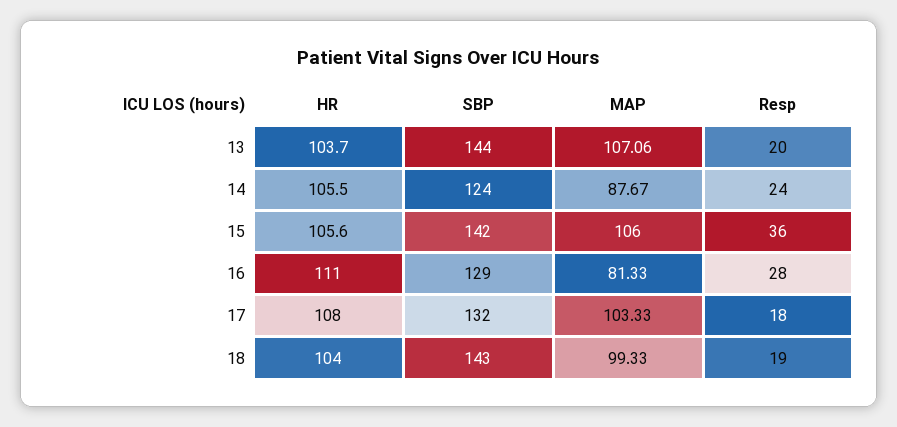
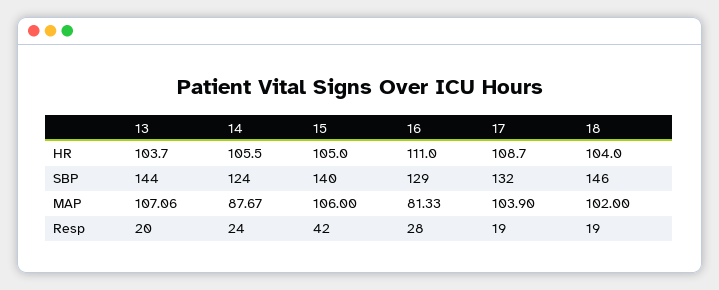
  {
    "HR": {
      "13": 103.7,
      "14": 105.5,
-     "15": 105.6,
+     "15": 105,
      "16": 111,
-     "17": 108,
+     "17": 108.7,
      "18": 104
    },
    "SBP": {
      "13": 144,
      "14": 124,
-     "15": 142,
+     "15": 140,
      "16": 129,
      "17": 132,
-     "18": 143
+     "18": 146
    },
    "MAP": {
      "13": 107.06,
      "14": 87.67,
      "15": 106,
      "16": 81.33,
-     "17": 103.33,
+     "17": 103.9,
-     "18": 99.33
+     "18": 102
    },
    "Resp": {
      "13": 20,
      "14": 24,
-     "15": 36,
+     "15": 42,
      "16": 28,
-     "17": 18,
+     "17": 19,
      "18": 19
    }
  }

